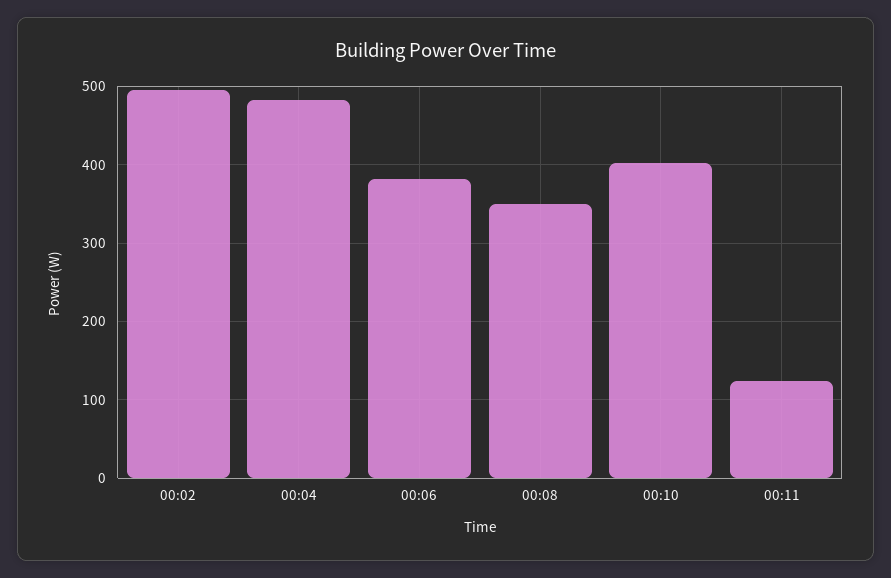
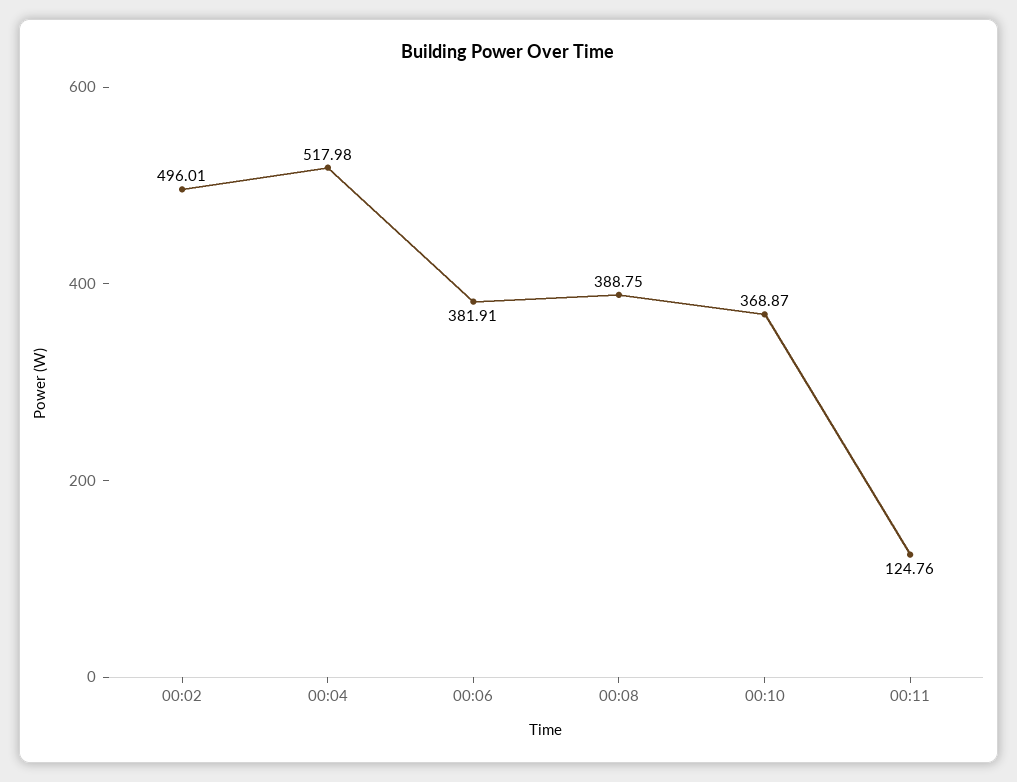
  {
    "00:02": 496.01,
-   "00:04": 480,
+   "00:04": 517.98,
    "00:06": 381.91,
-   "00:08": 350,
+   "00:08": 388.75,
-   "00:10": 400,
+   "00:10": 368.87,
    "00:11": 124.76
  }

